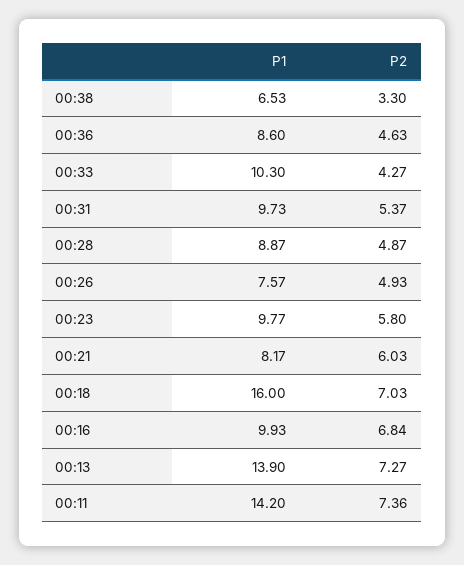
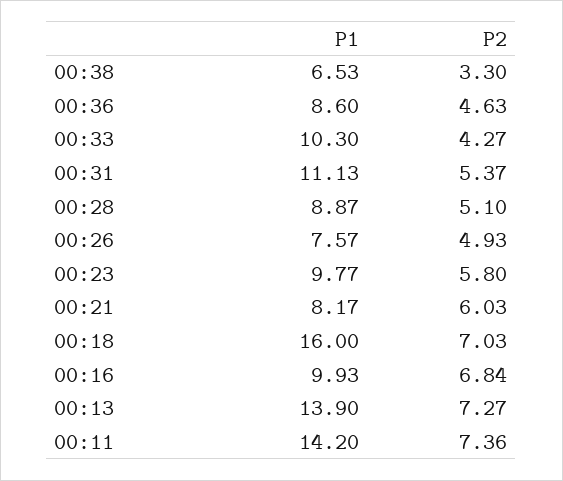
  {
    "P1": {
      "00:38": 6.53,
      "00:36": 8.6,
      "00:33": 10.3,
-     "00:31": 9.73,
+     "00:31": 11.13,
      "00:28": 8.87,
      "00:26": 7.57,
      "00:23": 9.77,
      "00:21": 8.17,
      "00:18": 16,
      "00:16": 9.93,
      "00:13": 13.9,
      "00:11": 14.2
    },
    "P2": {
      "00:38": 3.3,
      "00:36": 4.63,
      "00:33": 4.27,
      "00:31": 5.37,
-     "00:28": 4.87,
+     "00:28": 5.1,
      "00:26": 4.93,
      "00:23": 5.8,
      "00:21": 6.03,
      "00:18": 7.03,
      "00:16": 6.84,
      "00:13": 7.27,
      "00:11": 7.36
    }
  }

